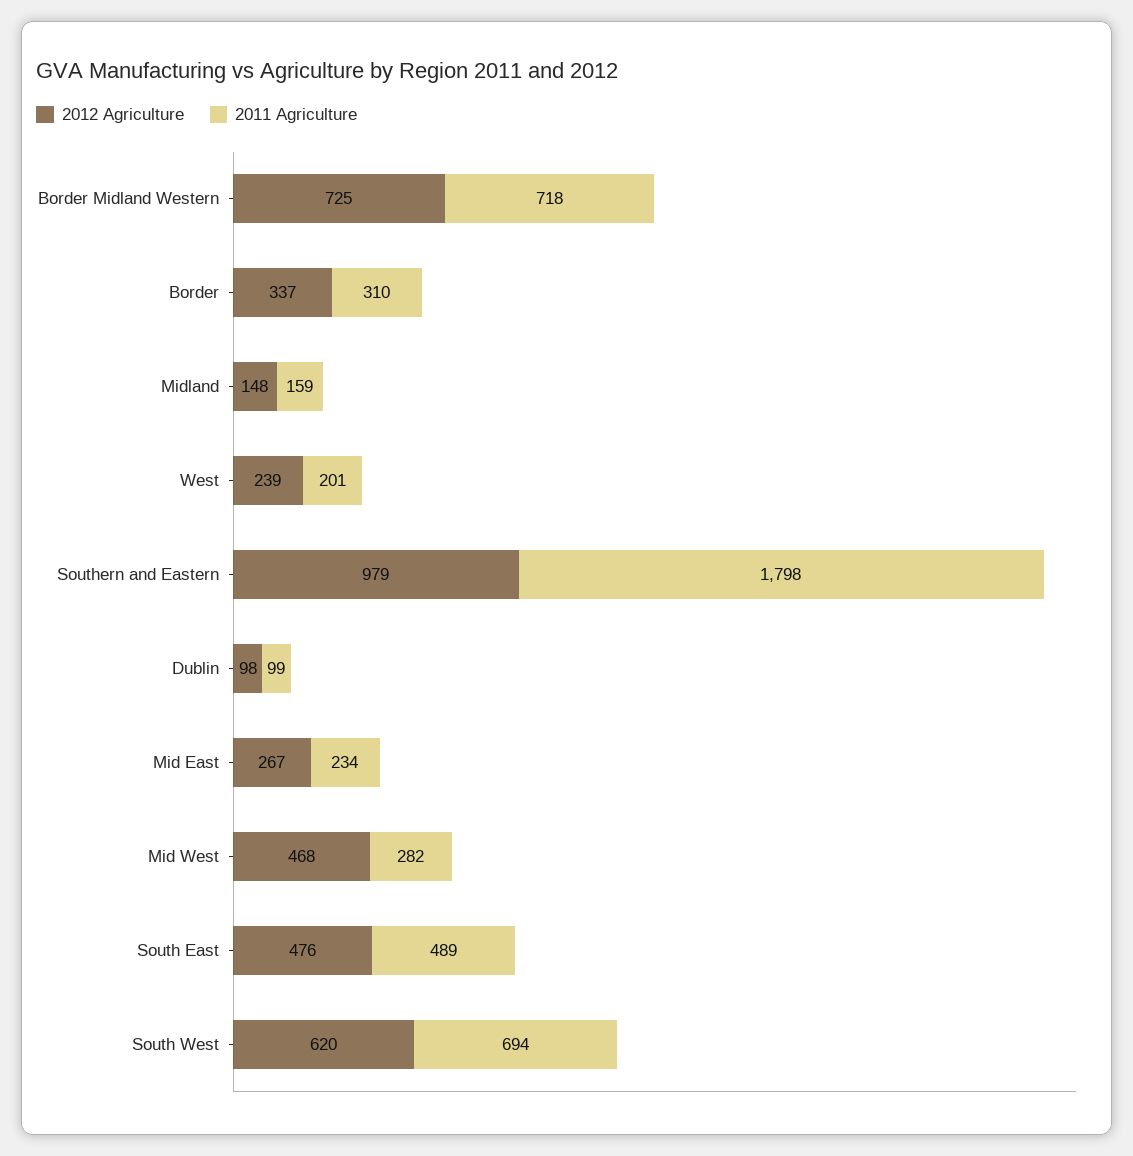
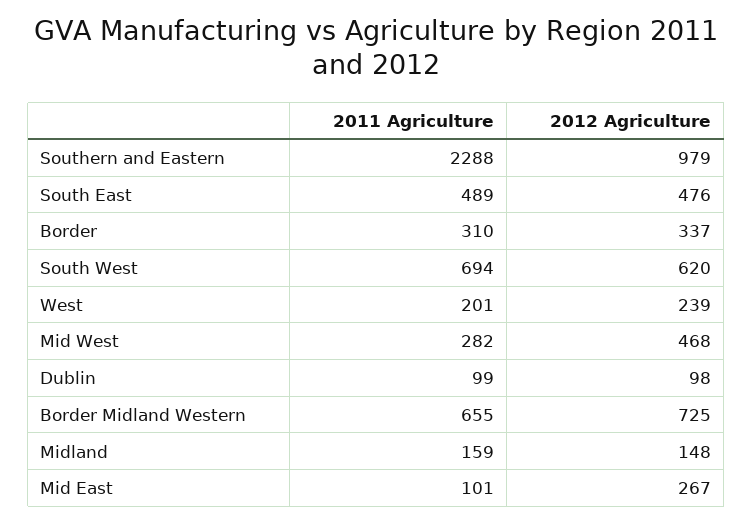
  {
    "2012 Agriculture": {
      "Border Midland Western": 725,
      "Border": 337,
      "Midland": 148,
      "West": 239,
      "Southern and Eastern": 979,
      "Dublin": 98,
      "Mid East": 267,
      "Mid West": 468,
      "South East": 476,
      "South West": 620
    },
    "2011 Agriculture": {
-     "Border Midland Western": 718,
+     "Border Midland Western": 655,
      "Border": 310,
      "Midland": 159,
      "West": 201,
-     "Southern and Eastern": 1798,
+     "Southern and Eastern": 2288,
      "Dublin": 99,
-     "Mid East": 234,
+     "Mid East": 101,
      "Mid West": 282,
      "South East": 489,
      "South West": 694
    }
  }

